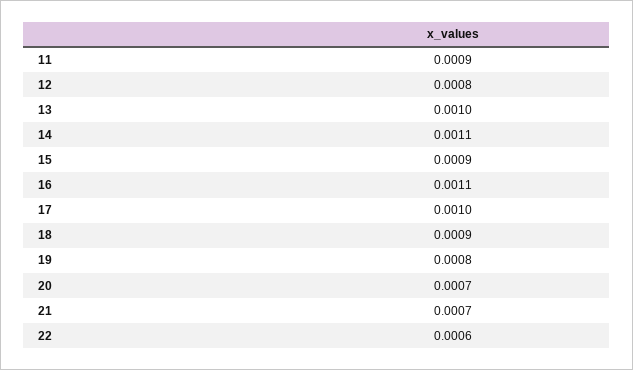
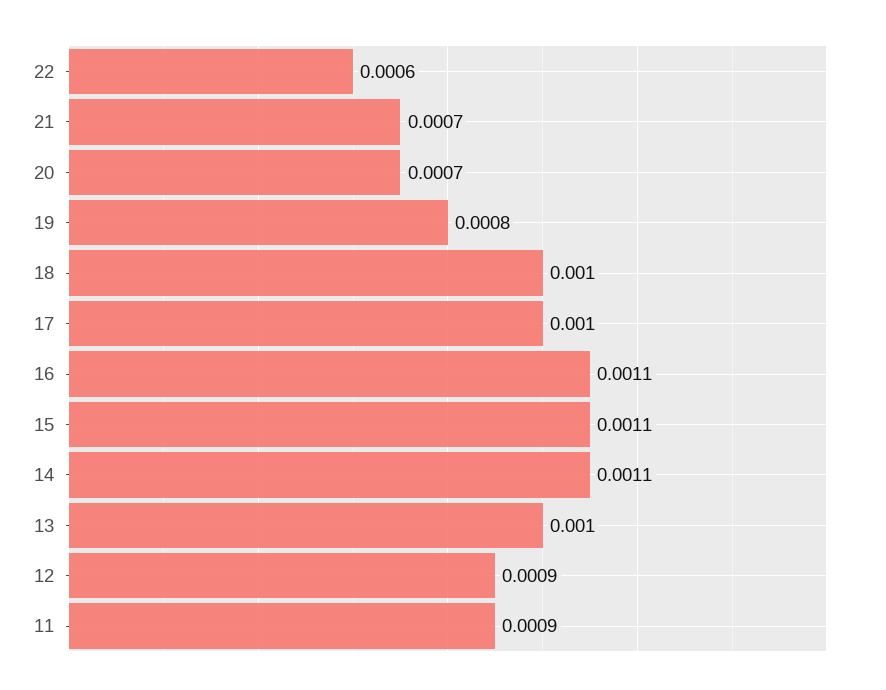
  {
    "11": 0.0009,
-   "12": 0.0008,
+   "12": 0.0009,
    "13": 0.001,
    "14": 0.0011,
-   "15": 0.0009,
+   "15": 0.0011,
    "16": 0.0011,
    "17": 0.001,
-   "18": 0.0009,
+   "18": 0.001,
    "19": 0.0008,
    "20": 0.0007,
    "21": 0.0007,
    "22": 0.0006
  }

